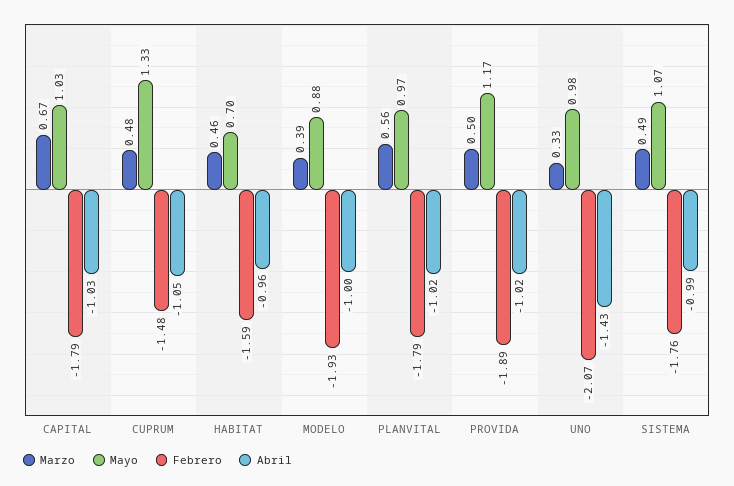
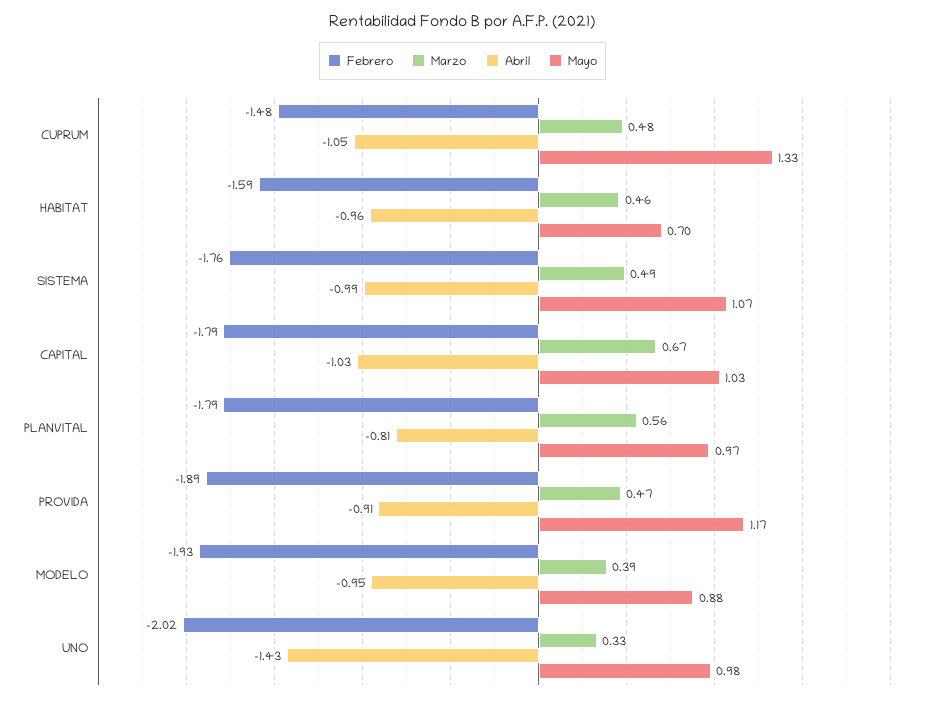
  {
    "Marzo": {
      "CAPITAL": 0.67,
      "CUPRUM": 0.48,
      "HABITAT": 0.46,
      "MODELO": 0.39,
      "PLANVITAL": 0.56,
-     "PROVIDA": 0.5,
+     "PROVIDA": 0.47,
      "UNO": 0.33,
      "SISTEMA": 0.49
    },
    "Mayo": {
      "CAPITAL": 1.03,
      "CUPRUM": 1.33,
      "HABITAT": 0.7,
      "MODELO": 0.88,
      "PLANVITAL": 0.97,
      "PROVIDA": 1.17,
      "UNO": 0.98,
      "SISTEMA": 1.07
    },
    "Febrero": {
      "CAPITAL": -1.79,
      "CUPRUM": -1.48,
      "HABITAT": -1.59,
      "MODELO": -1.93,
      "PLANVITAL": -1.79,
      "PROVIDA": -1.89,
-     "UNO": -2.07,
+     "UNO": -2.02,
      "SISTEMA": -1.76
    },
    "Abril": {
      "CAPITAL": -1.03,
      "CUPRUM": -1.05,
      "HABITAT": -0.96,
-     "MODELO": -1,
+     "MODELO": -0.95,
-     "PLANVITAL": -1.02,
+     "PLANVITAL": -0.81,
-     "PROVIDA": -1.02,
+     "PROVIDA": -0.91,
      "UNO": -1.43,
      "SISTEMA": -0.99
    }
  }

